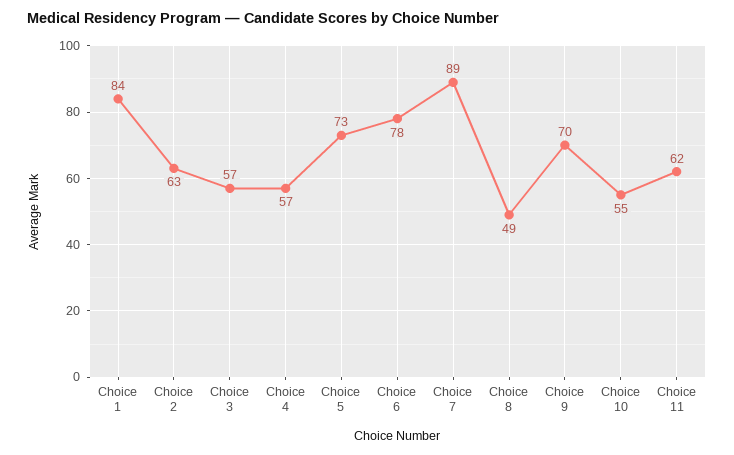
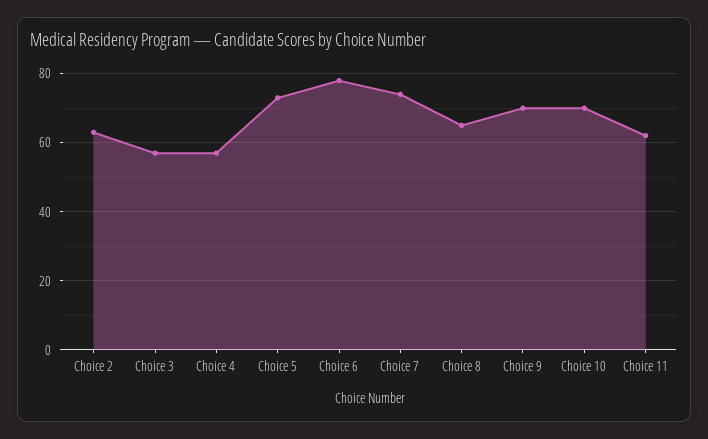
  {
-   "Choice 1": 84,
    "Choice 2": 63,
    "Choice 3": 57,
    "Choice 4": 57,
    "Choice 5": 73,
    "Choice 6": 78,
-   "Choice 7": 89,
+   "Choice 7": 75,
-   "Choice 8": 49,
+   "Choice 8": 65,
    "Choice 9": 70,
-   "Choice 10": 55,
+   "Choice 10": 70,
    "Choice 11": 62
  }

